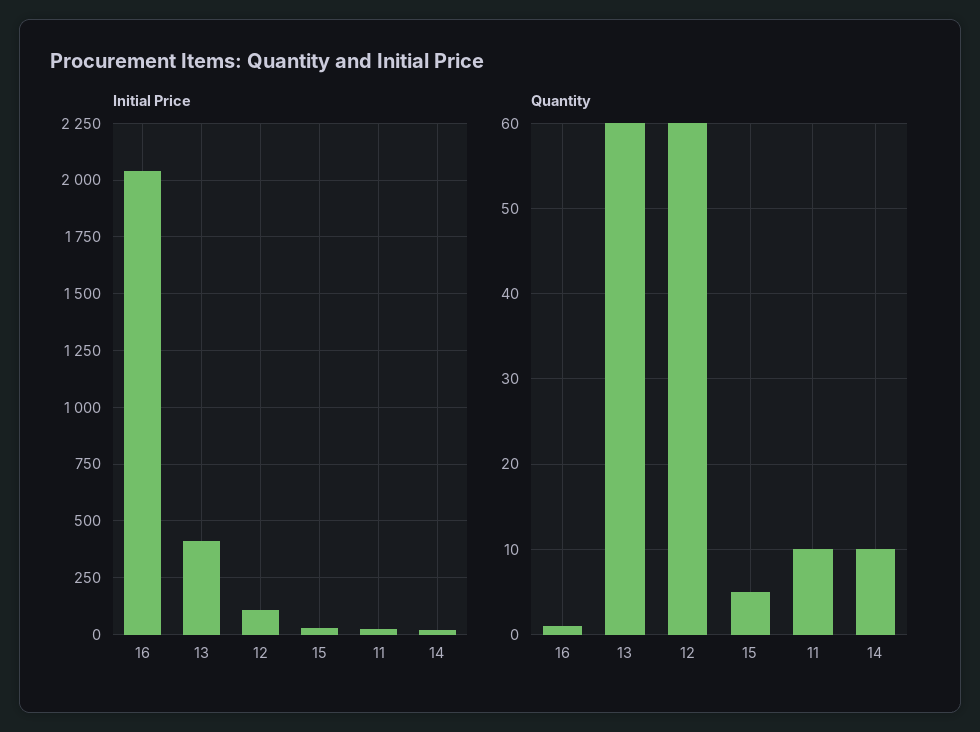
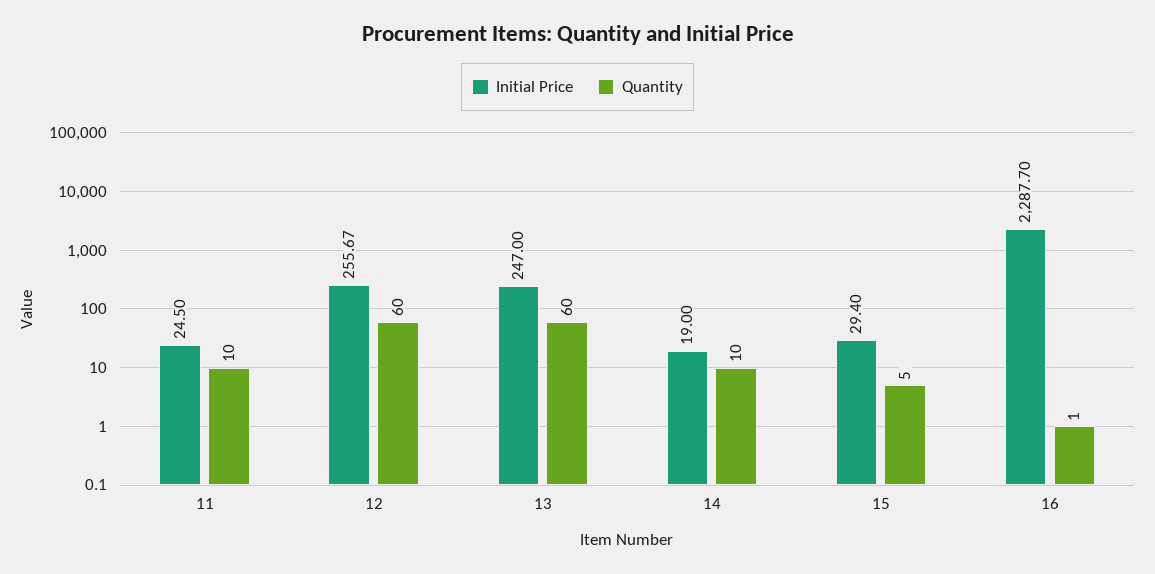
  {
    "Initial Price": {
-     "16": 2050,
+     "16": 2287.7,
-     "13": 400,
+     "13": 247,
-     "12": 100,
+     "12": 255.67,
      "15": 29.4,
      "11": 24.5,
      "14": 19
    },
    "Quantity": {
      "16": 1,
      "13": 60,
      "12": 60,
      "15": 5,
      "11": 10,
      "14": 10
    }
  }

